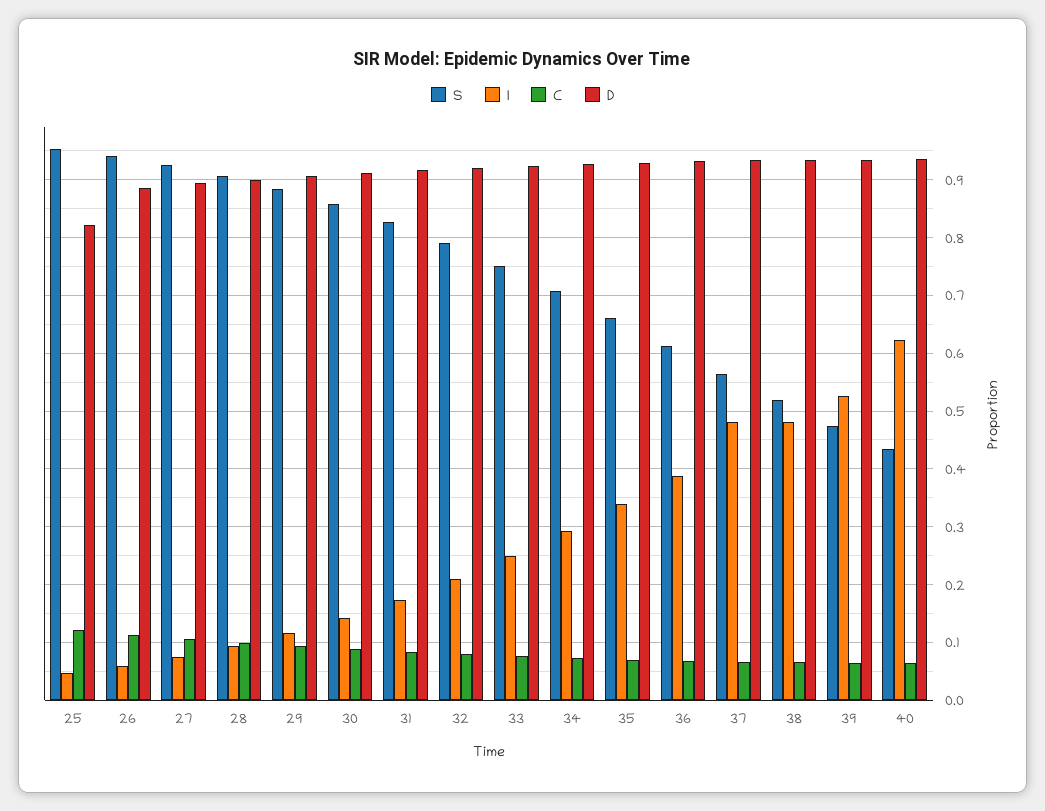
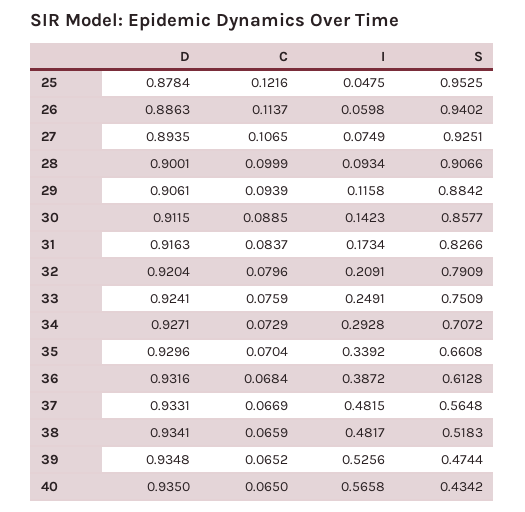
  {
    "S": {
      "25": 0.9525,
      "26": 0.9402,
      "27": 0.9251,
      "28": 0.9066,
      "29": 0.8842,
      "30": 0.8577,
      "31": 0.8266,
      "32": 0.7909,
      "33": 0.7509,
      "34": 0.7072,
      "35": 0.6608,
      "36": 0.6128,
      "37": 0.5648,
      "38": 0.5183,
      "39": 0.4744,
      "40": 0.4342
    },
    "I": {
      "25": 0.0475,
      "26": 0.0598,
      "27": 0.0749,
      "28": 0.0934,
      "29": 0.1158,
      "30": 0.1423,
      "31": 0.1734,
      "32": 0.2091,
      "33": 0.2491,
      "34": 0.2928,
      "35": 0.3392,
      "36": 0.3872,
      "37": 0.4815,
      "38": 0.4817,
      "39": 0.5256,
-     "40": 0.62
+     "40": 0.5658
    },
    "C": {
      "25": 0.1216,
      "26": 0.1137,
      "27": 0.1065,
      "28": 0.0999,
      "29": 0.0939,
      "30": 0.0885,
      "31": 0.0837,
      "32": 0.0796,
      "33": 0.0759,
      "34": 0.0729,
      "35": 0.0704,
      "36": 0.0684,
      "37": 0.0669,
      "38": 0.0659,
      "39": 0.0652,
      "40": 0.065
    },
    "D": {
-     "25": 0.82,
+     "25": 0.8784,
      "26": 0.8863,
      "27": 0.8935,
      "28": 0.9001,
      "29": 0.9061,
      "30": 0.9115,
      "31": 0.9163,
      "32": 0.9204,
      "33": 0.9241,
      "34": 0.9271,
      "35": 0.9296,
      "36": 0.9316,
      "37": 0.9331,
      "38": 0.9341,
      "39": 0.9348,
      "40": 0.935
    }
  }

